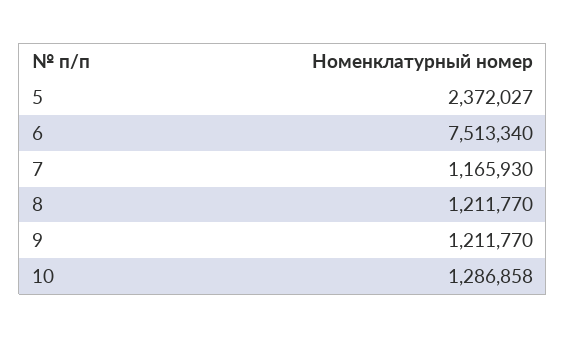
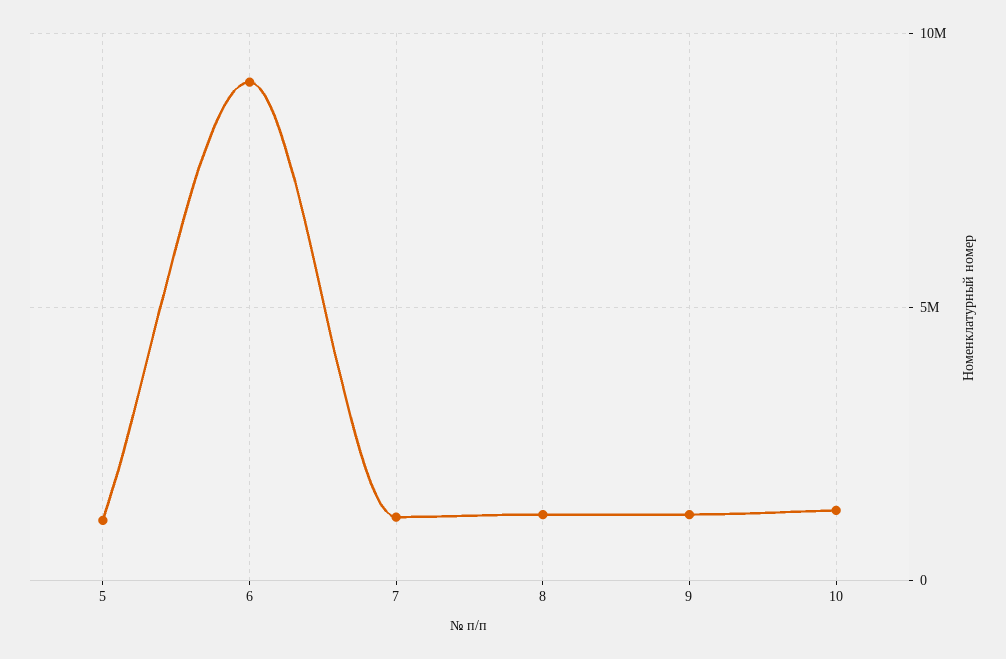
  {
-   "5": 2372027,
+   "5": 1000000,
-   "6": 7513340,
+   "6": 9000000,
    "7": 1165930,
    "8": 1211770,
    "9": 1211770,
    "10": 1286858
  }

